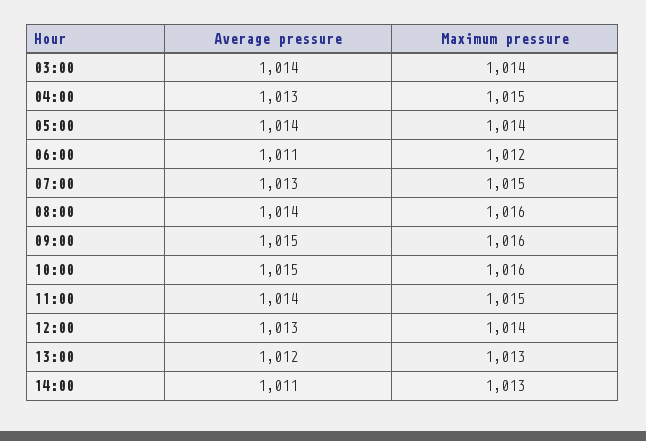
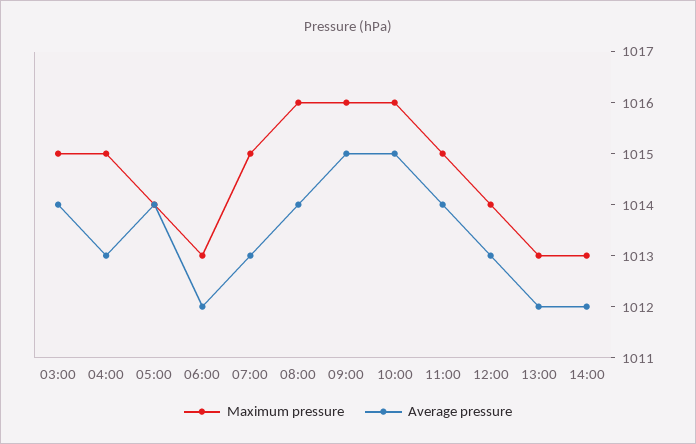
  {
    "Average pressure": {
      "03:00": 1014,
      "04:00": 1013,
      "05:00": 1014,
-     "06:00": 1011,
+     "06:00": 1012,
      "07:00": 1013,
      "08:00": 1014,
      "09:00": 1015,
      "10:00": 1015,
      "11:00": 1014,
      "12:00": 1013,
      "13:00": 1012,
-     "14:00": 1011
+     "14:00": 1012
    },
    "Maximum pressure": {
-     "03:00": 1014,
+     "03:00": 1015,
      "04:00": 1015,
      "05:00": 1014,
-     "06:00": 1012,
+     "06:00": 1013,
      "07:00": 1015,
      "08:00": 1016,
      "09:00": 1016,
      "10:00": 1016,
      "11:00": 1015,
      "12:00": 1014,
      "13:00": 1013,
      "14:00": 1013
    }
  }

